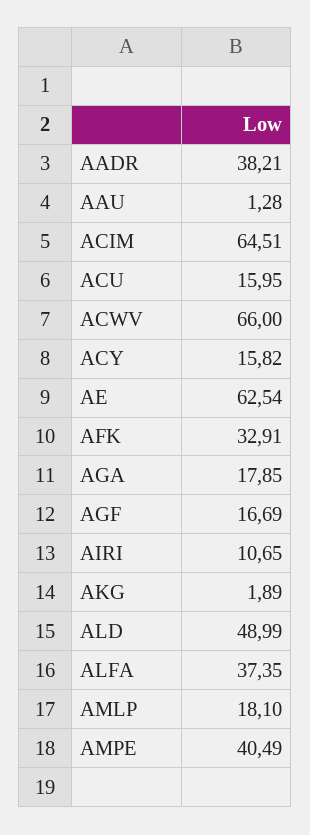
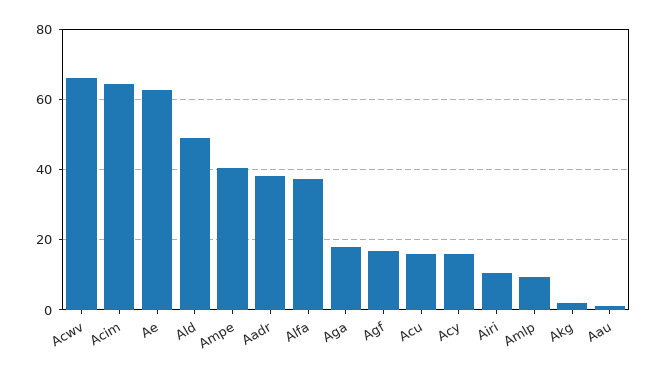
  {
    "AADR": 38.21,
    "AAU": 1.28,
    "ACIM": 64.51,
    "ACU": 15.95,
    "ACWV": 66,
    "ACY": 15.82,
    "AE": 62.54,
-   "AFK": 32.91,
    "AGA": 17.85,
    "AGF": 16.69,
    "AIRI": 10.65,
    "AKG": 1.89,
    "ALD": 48.99,
    "ALFA": 37.35,
-   "AMLP": 18.1,
+   "AMLP": 10,
    "AMPE": 40.49
  }

